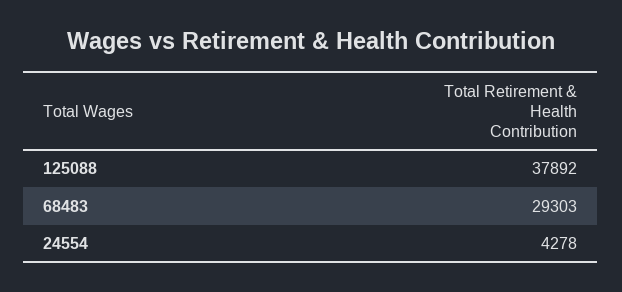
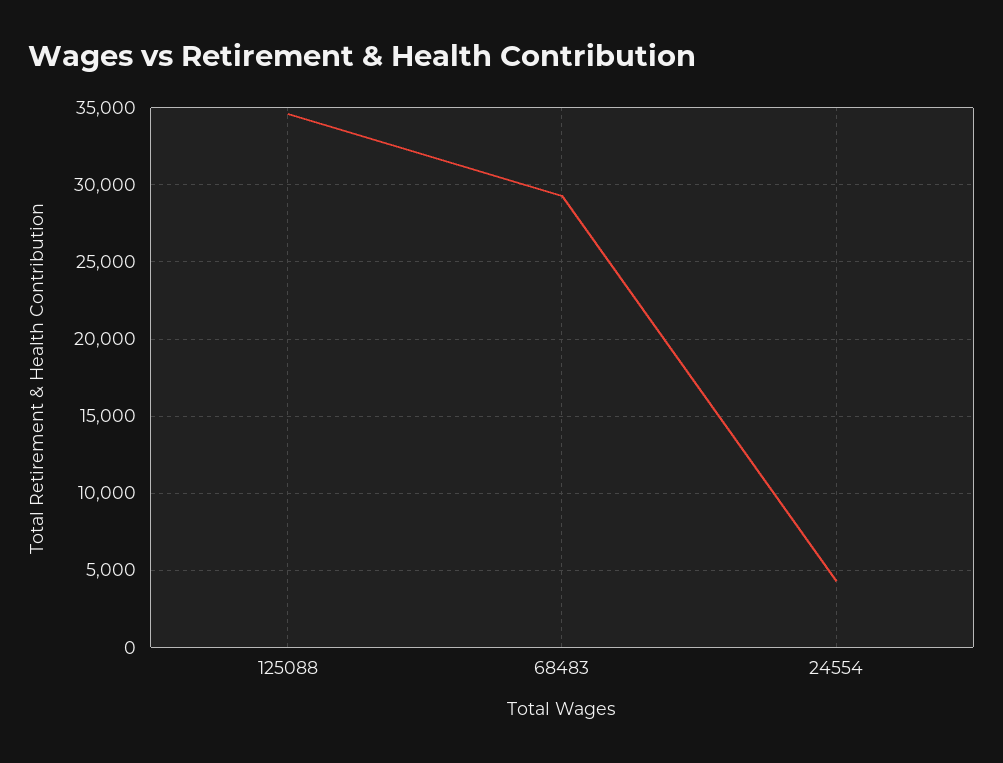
  {
-   "125088": 37892,
+   "125088": 34500,
    "68483": 29303,
    "24554": 4278
  }

